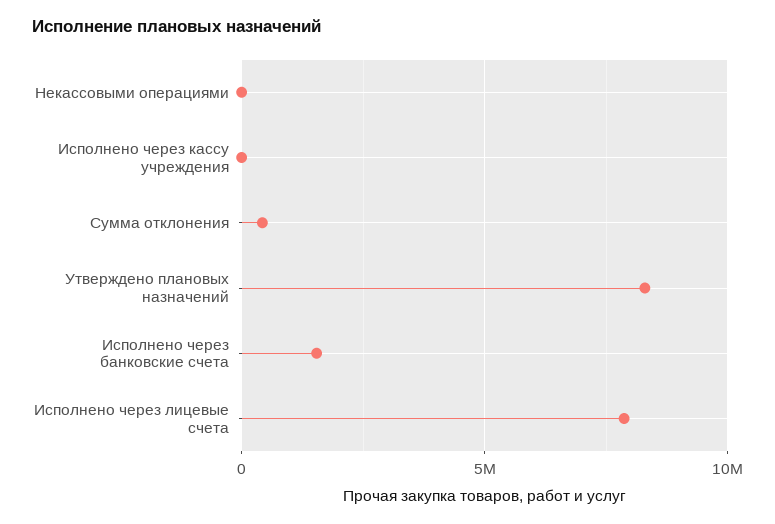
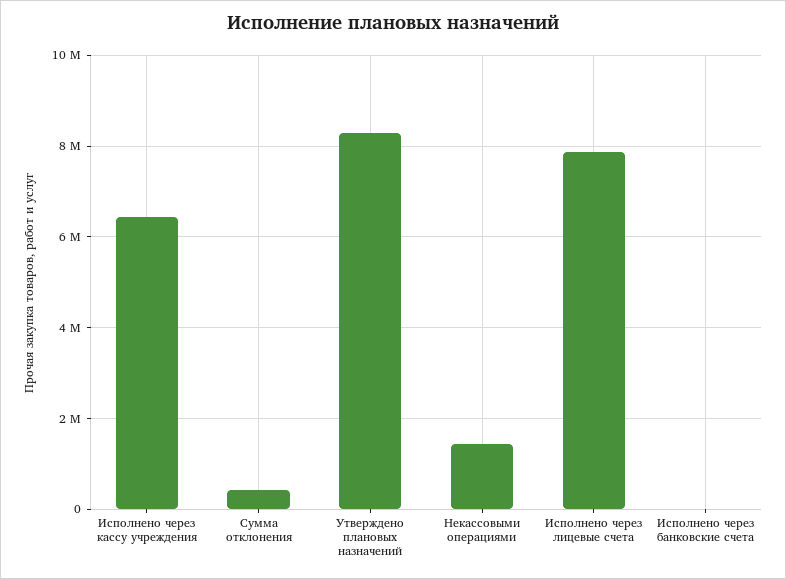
  {
-   "Некассовыми операциями": 0,
+   "Некассовыми операциями": 1400000,
-   "Исполнено через кассу учреждения": 0,
+   "Исполнено через кассу учреждения": 6400000,
    "Сумма отклонения": 400000,
    "Утверждено плановых назначений": 8200000,
-   "Исполнено через банковские счета": 1500000,
+   "Исполнено через банковские счета": 0,
    "Исполнено через лицевые счета": 7800000
  }

